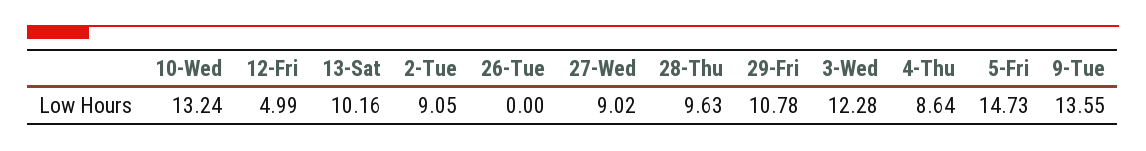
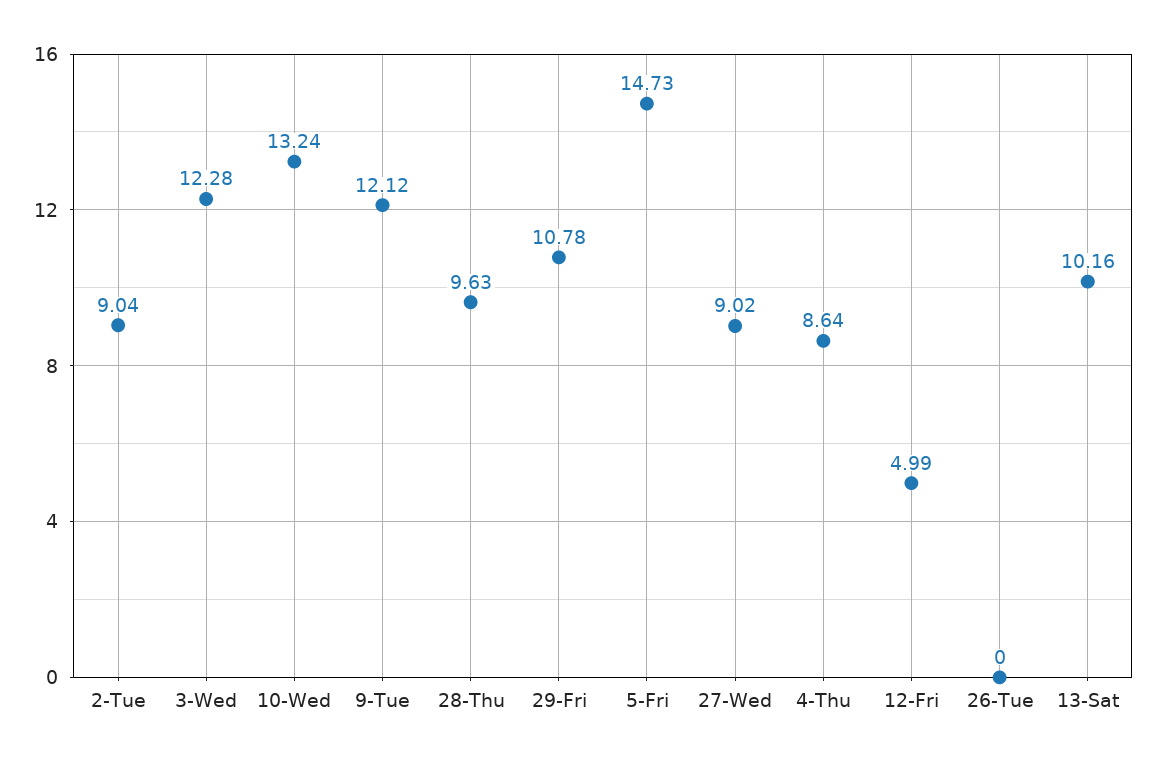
  {
    "10-Wed": 13.24,
    "12-Fri": 4.99,
    "13-Sat": 10.16,
-   "2-Tue": 9.05,
+   "2-Tue": 9.04,
    "26-Tue": 0,
    "27-Wed": 9.02,
    "28-Thu": 9.63,
    "29-Fri": 10.78,
    "3-Wed": 12.28,
    "4-Thu": 8.64,
    "5-Fri": 14.73,
-   "9-Tue": 13.55
+   "9-Tue": 12.12
  }

